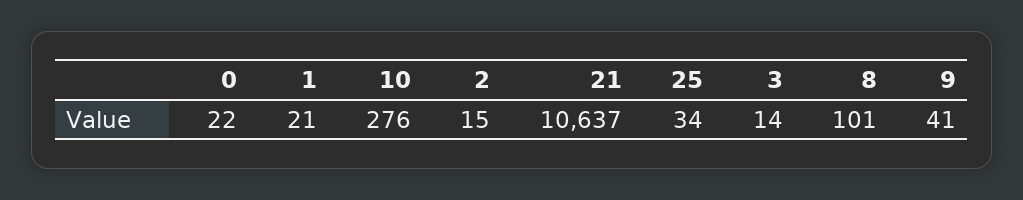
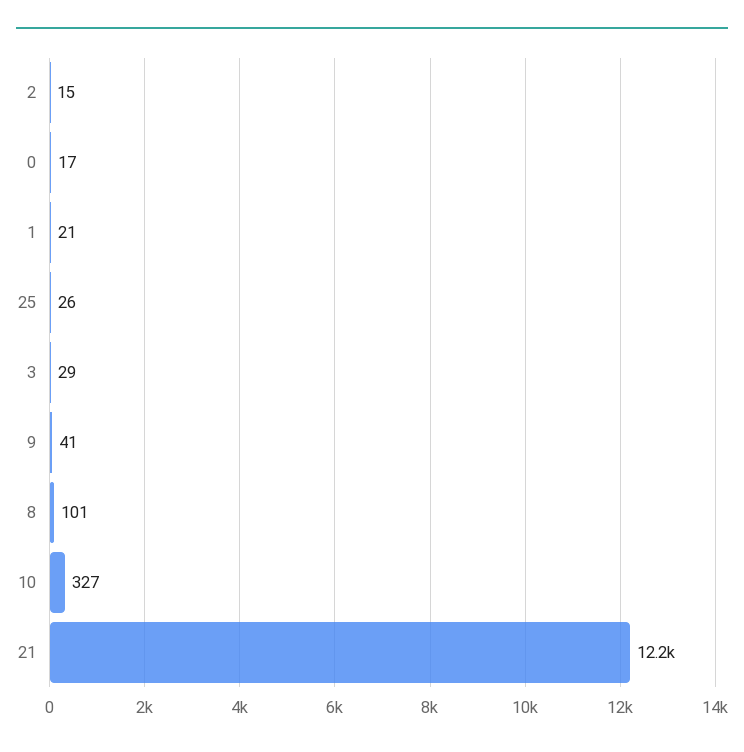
  {
-   "0": 22,
+   "0": 17,
    "1": 21,
-   "10": 276,
+   "10": 327,
    "2": 15,
-   "21": 10637,
+   "21": 12200,
-   "25": 34,
+   "25": 26,
-   "3": 14,
+   "3": 29,
    "8": 101,
    "9": 41
  }

